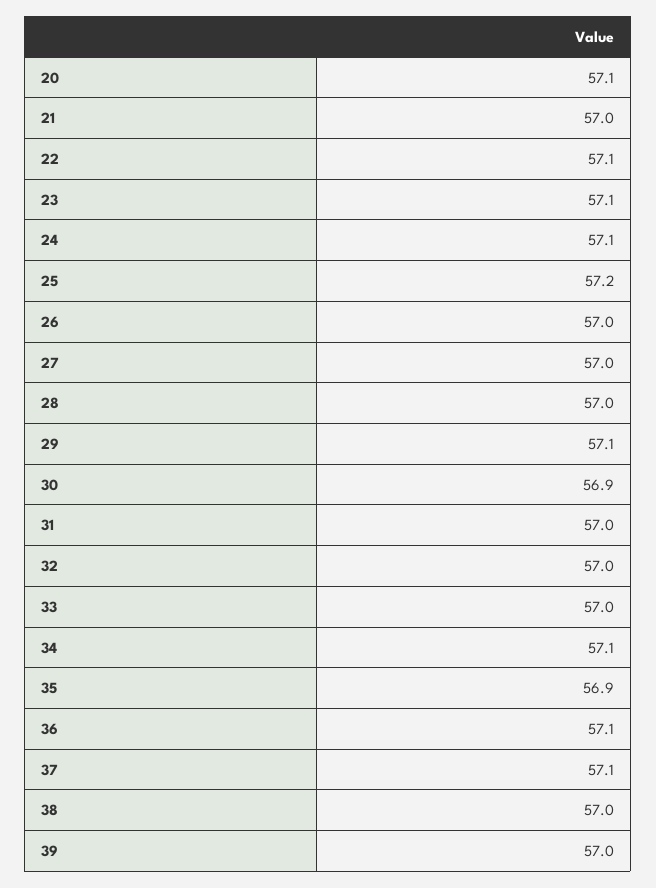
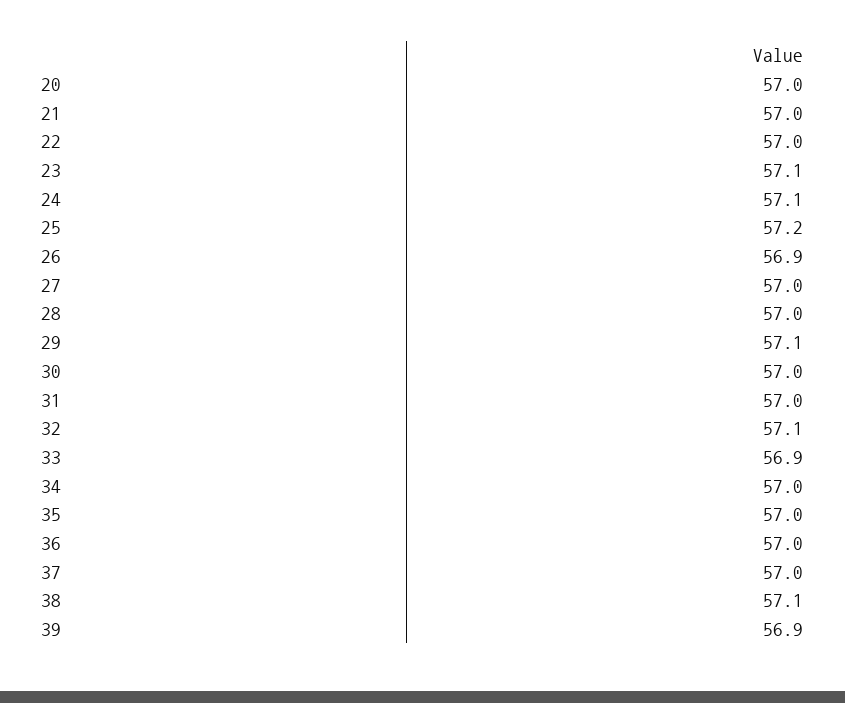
  {
-   "20": 57.1,
+   "20": 57,
    "21": 57,
-   "22": 57.1,
+   "22": 57,
    "23": 57.1,
    "24": 57.1,
    "25": 57.2,
-   "26": 57,
+   "26": 56.9,
    "27": 57,
    "28": 57,
    "29": 57.1,
-   "30": 56.9,
+   "30": 57,
    "31": 57,
-   "32": 57,
+   "32": 57.1,
-   "33": 57,
+   "33": 56.9,
-   "34": 57.1,
+   "34": 57,
-   "35": 56.9,
+   "35": 57,
-   "36": 57.1,
+   "36": 57,
-   "37": 57.1,
+   "37": 57,
-   "38": 57,
+   "38": 57.1,
-   "39": 57
+   "39": 56.9
  }

